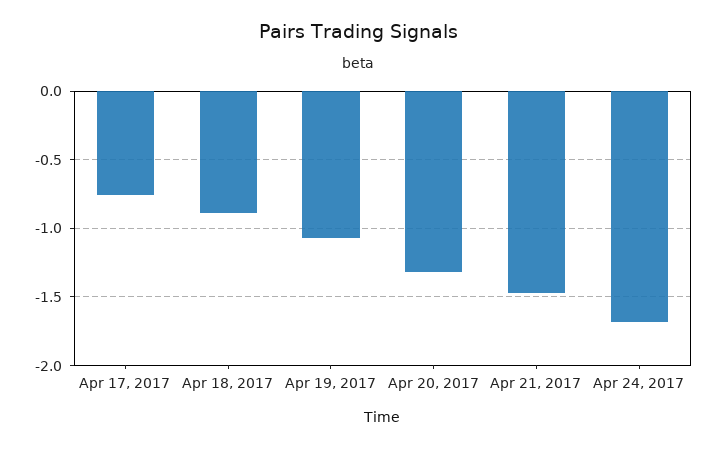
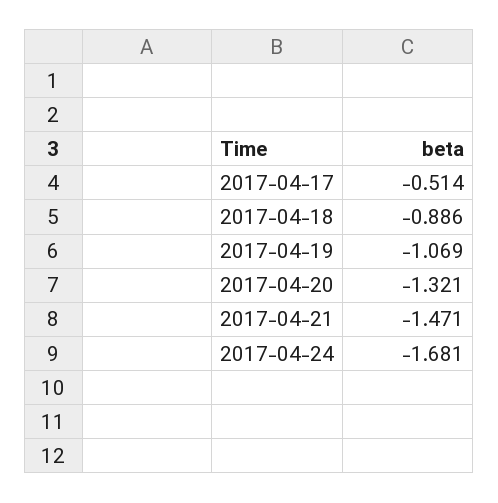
  {
-   "Apr 17, 2017": -0.75,
+   "Apr 17, 2017": -0.514,
    "Apr 18, 2017": -0.886,
    "Apr 19, 2017": -1.069,
    "Apr 20, 2017": -1.321,
    "Apr 21, 2017": -1.471,
    "Apr 24, 2017": -1.681
  }

